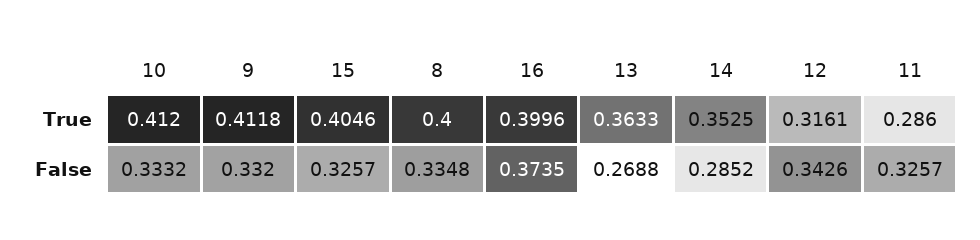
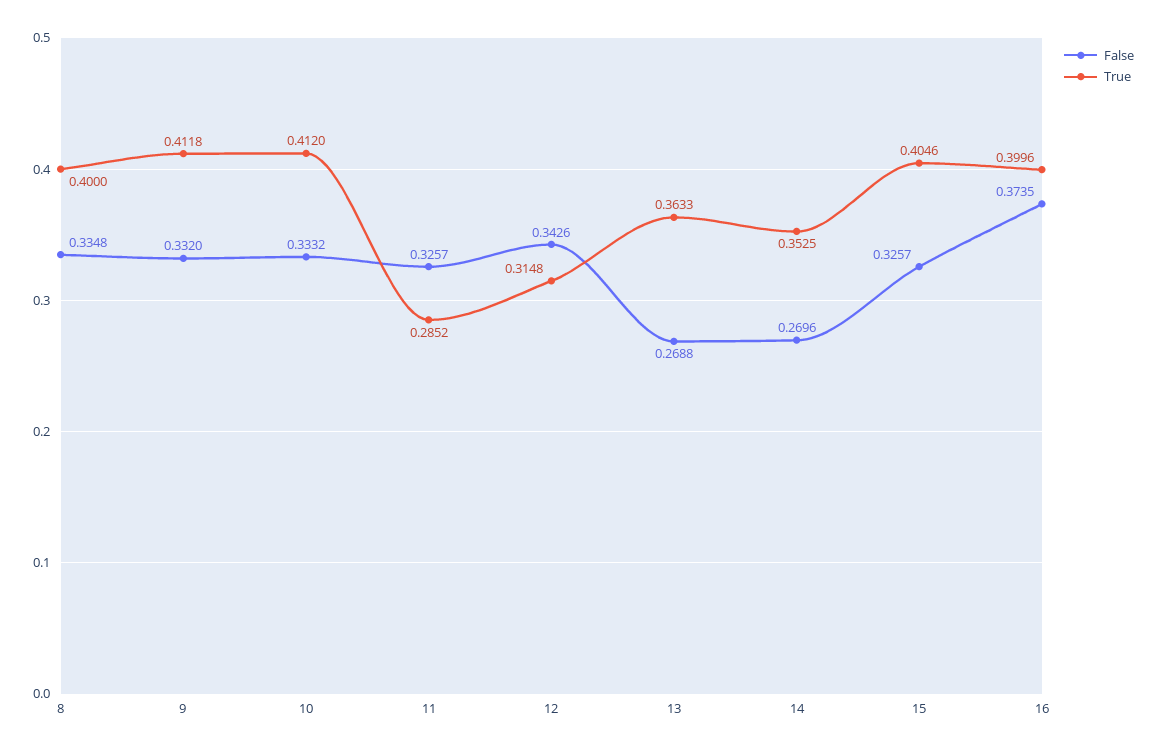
  {
    "True": {
      "10": 0.412,
      "9": 0.4118,
      "15": 0.4046,
      "8": 0.4,
      "16": 0.3996,
      "13": 0.3633,
      "14": 0.3525,
-     "12": 0.3161,
+     "12": 0.3148,
-     "11": 0.286
+     "11": 0.2852
    },
    "False": {
      "10": 0.3332,
      "9": 0.332,
      "15": 0.3257,
      "8": 0.3348,
      "16": 0.3735,
      "13": 0.2688,
-     "14": 0.2852,
+     "14": 0.2696,
      "12": 0.3426,
      "11": 0.3257
    }
  }

